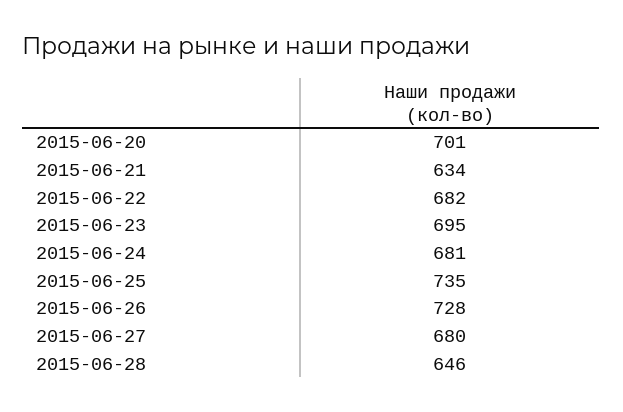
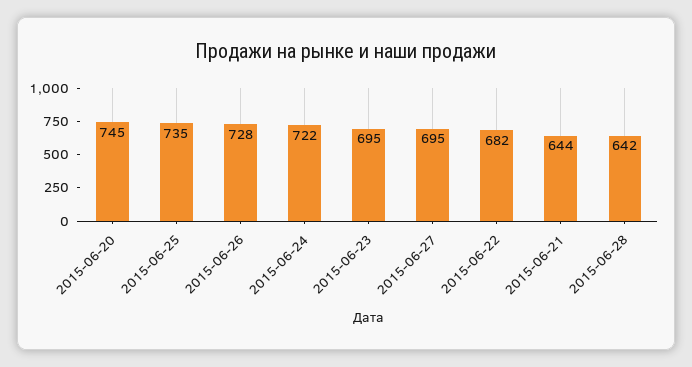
  {
-   "2015-06-20": 701,
+   "2015-06-20": 745,
-   "2015-06-21": 634,
+   "2015-06-21": 644,
    "2015-06-22": 682,
    "2015-06-23": 695,
-   "2015-06-24": 681,
+   "2015-06-24": 722,
    "2015-06-25": 735,
    "2015-06-26": 728,
-   "2015-06-27": 680,
+   "2015-06-27": 695,
-   "2015-06-28": 646
+   "2015-06-28": 642
  }

